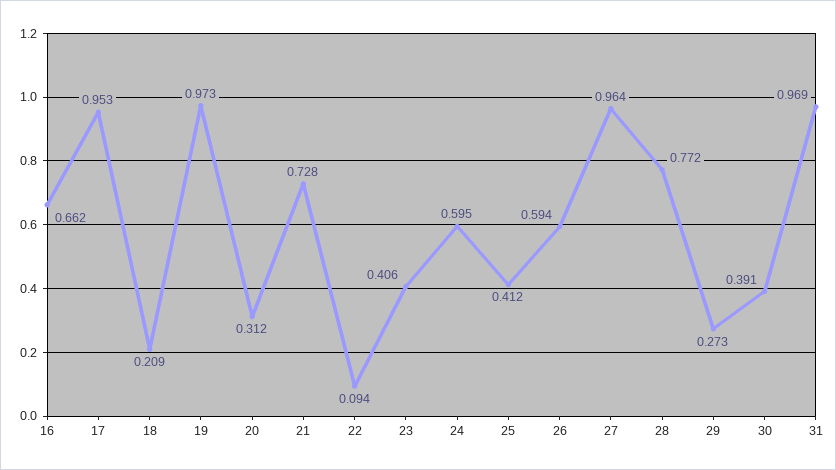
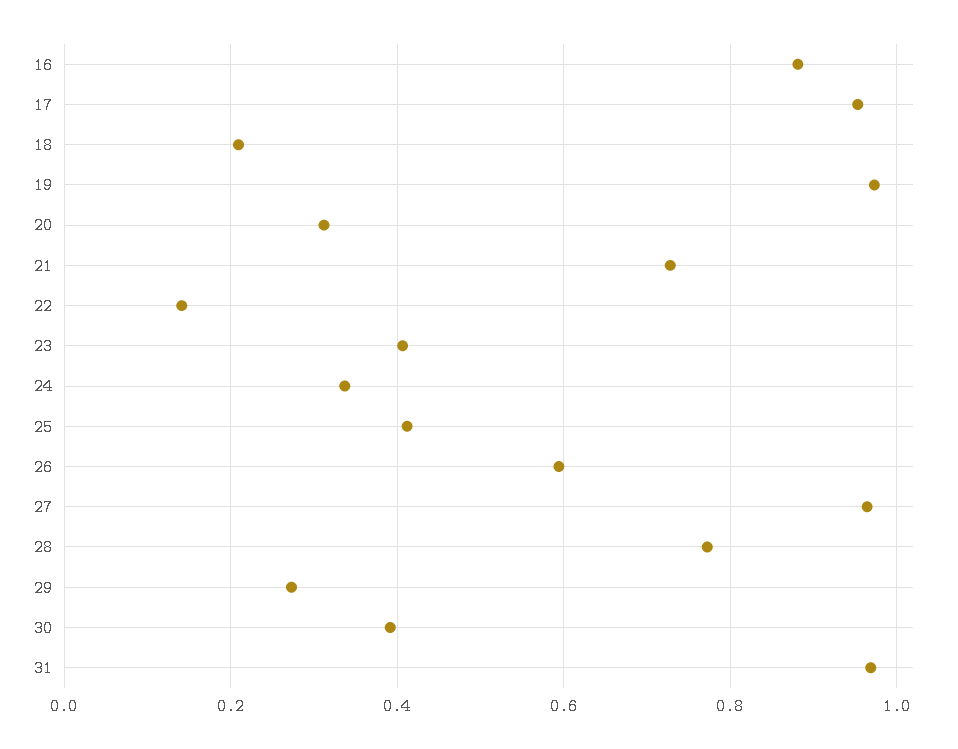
  {
-   "16": 0.662,
+   "16": 0.88,
    "17": 0.953,
    "18": 0.209,
    "19": 0.973,
    "20": 0.312,
    "21": 0.728,
-   "22": 0.094,
+   "22": 0.14,
    "23": 0.406,
-   "24": 0.595,
+   "24": 0.34,
    "25": 0.412,
    "26": 0.594,
    "27": 0.964,
    "28": 0.772,
    "29": 0.273,
    "30": 0.391,
    "31": 0.969
  }

